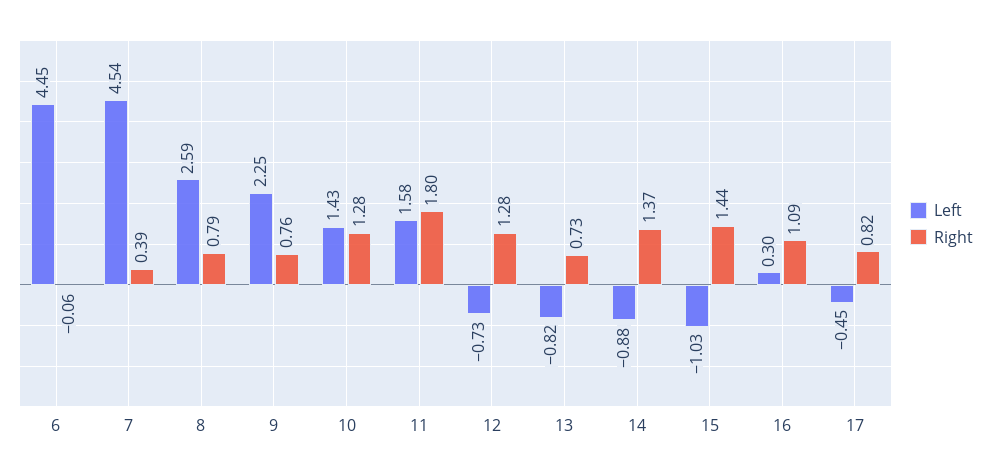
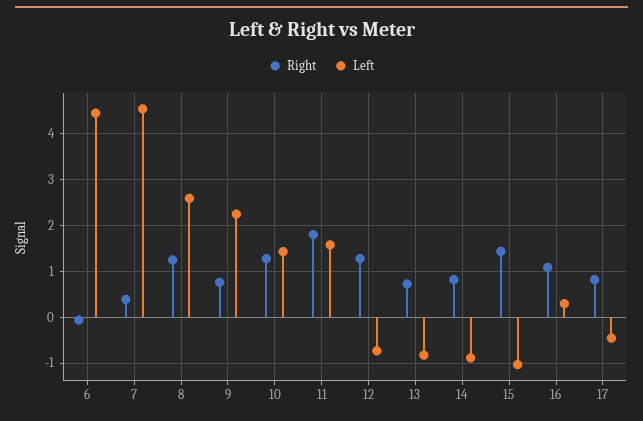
  {
    "Left": {
      "6": 4.45,
      "7": 4.54,
      "8": 2.59,
      "9": 2.25,
      "10": 1.43,
      "11": 1.58,
      "12": -0.73,
      "13": -0.82,
      "14": -0.88,
      "15": -1.03,
      "16": 0.3,
      "17": -0.45
    },
    "Right": {
      "6": -0.06,
      "7": 0.39,
-     "8": 0.79,
+     "8": 1.2,
      "9": 0.76,
      "10": 1.28,
      "11": 1.8,
      "12": 1.28,
      "13": 0.73,
-     "14": 1.37,
+     "14": 0.8,
      "15": 1.44,
      "16": 1.09,
      "17": 0.82
    }
  }

